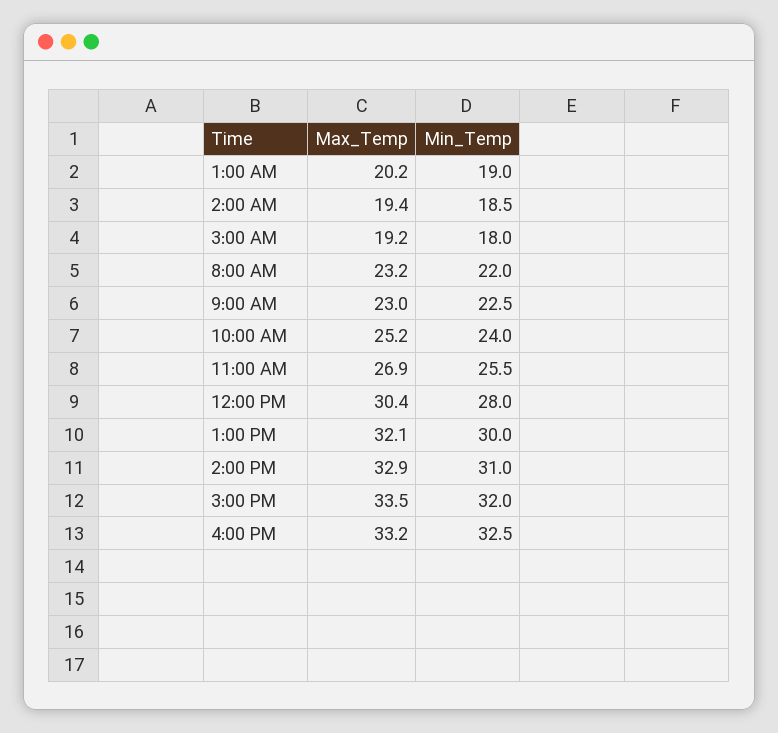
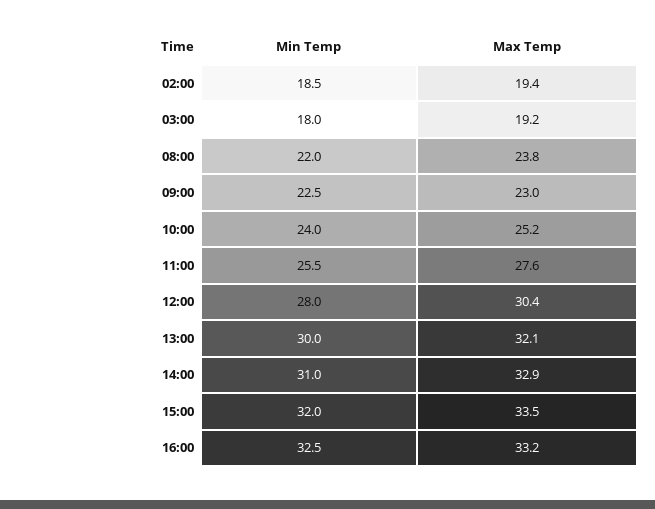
  {
    "Max_Temp": {
-     "1:00 AM": 20.2,
      "2:00 AM": 19.4,
      "3:00 AM": 19.2,
-     "8:00 AM": 23.2,
+     "8:00 AM": 23.8,
      "9:00 AM": 23,
      "10:00 AM": 25.2,
-     "11:00 AM": 26.9,
+     "11:00 AM": 27.6,
      "12:00 PM": 30.4,
      "1:00 PM": 32.1,
      "2:00 PM": 32.9,
      "3:00 PM": 33.5,
      "4:00 PM": 33.2
    },
    "Min_Temp": {
-     "1:00 AM": 19,
      "2:00 AM": 18.5,
      "3:00 AM": 18,
      "8:00 AM": 22,
      "9:00 AM": 22.5,
      "10:00 AM": 24,
      "11:00 AM": 25.5,
      "12:00 PM": 28,
      "1:00 PM": 30,
      "2:00 PM": 31,
      "3:00 PM": 32,
      "4:00 PM": 32.5
    }
  }

